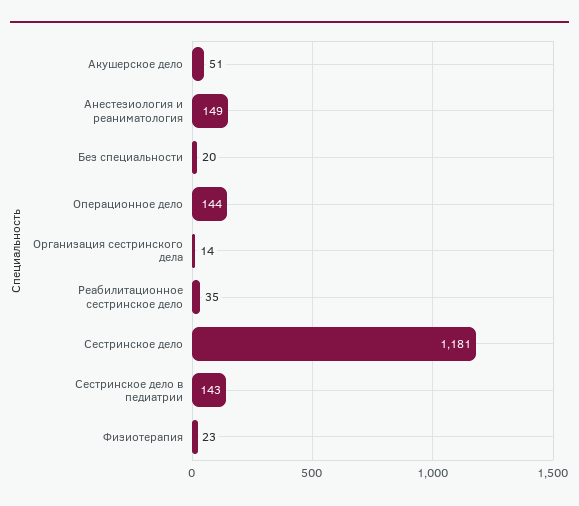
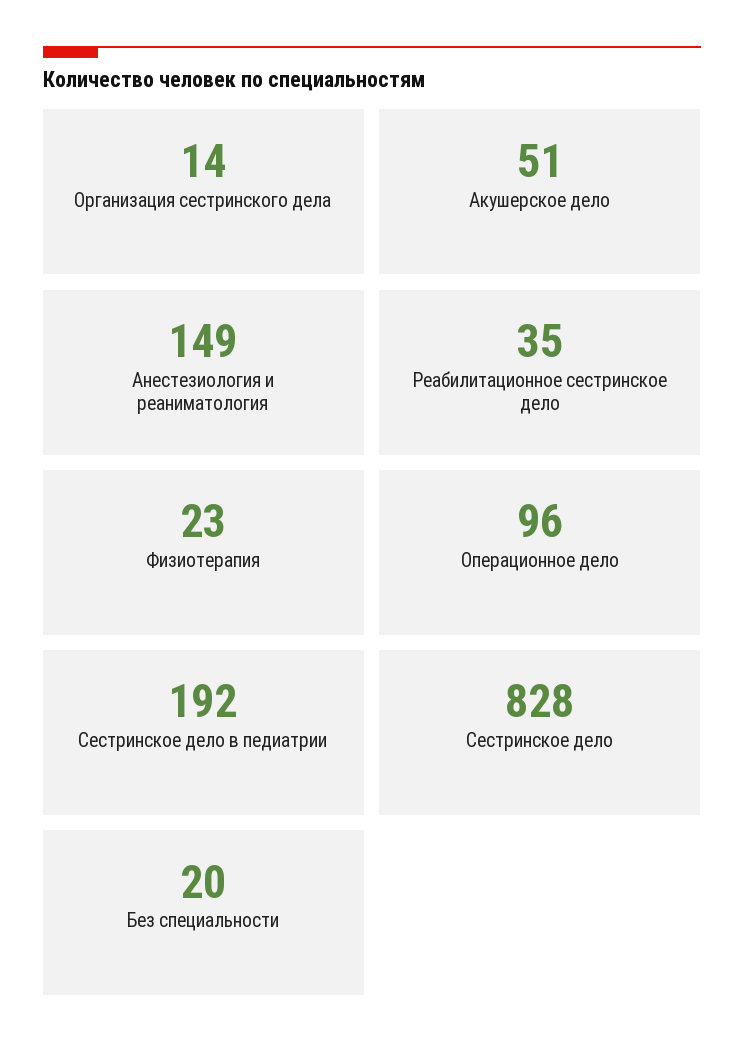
  {
    "Акушерское дело": 51,
    "Анестезиология и реаниматология": 149,
    "Без специальности": 20,
-   "Операционное дело": 144,
+   "Операционное дело": 96,
    "Организация сестринского дела": 14,
    "Реабилитационное сестринское дело": 35,
-   "Сестринское дело": 1181,
+   "Сестринское дело": 828,
-   "Сестринское дело в педиатрии": 143,
+   "Сестринское дело в педиатрии": 192,
    "Физиотерапия": 23
  }

